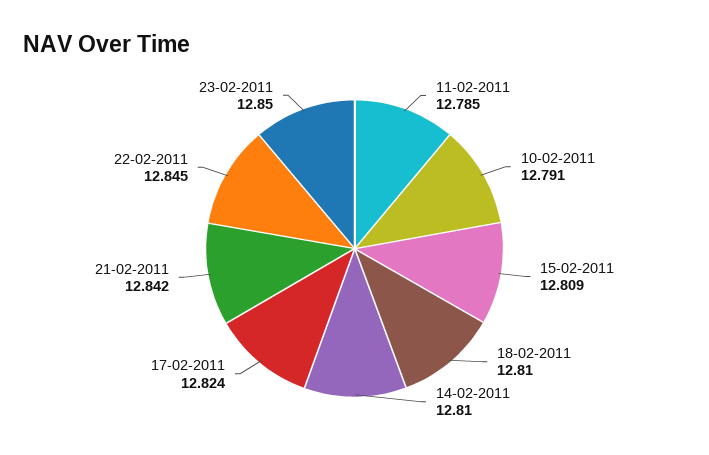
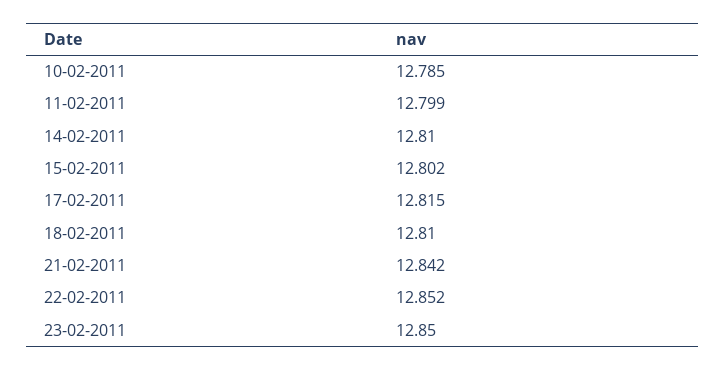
  {
-   "11-02-2011": 12.785,
+   "11-02-2011": 12.799,
-   "10-02-2011": 12.791,
+   "10-02-2011": 12.785,
-   "15-02-2011": 12.809,
+   "15-02-2011": 12.802,
    "18-02-2011": 12.81,
    "14-02-2011": 12.81,
-   "17-02-2011": 12.824,
+   "17-02-2011": 12.815,
    "21-02-2011": 12.842,
-   "22-02-2011": 12.845,
+   "22-02-2011": 12.852,
    "23-02-2011": 12.85
  }

